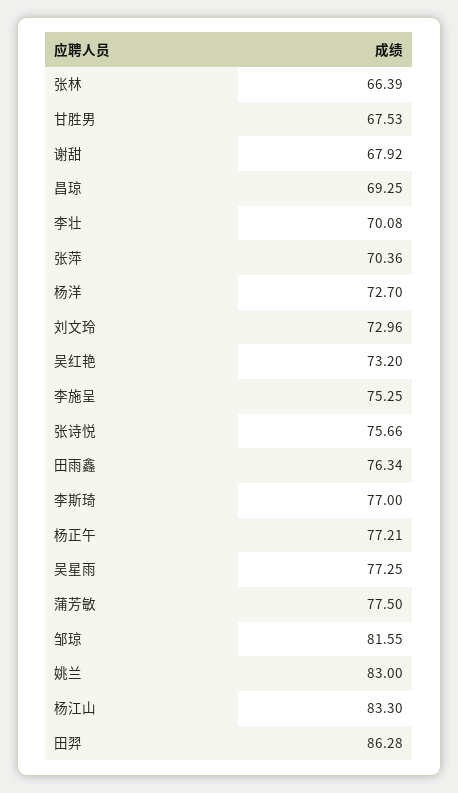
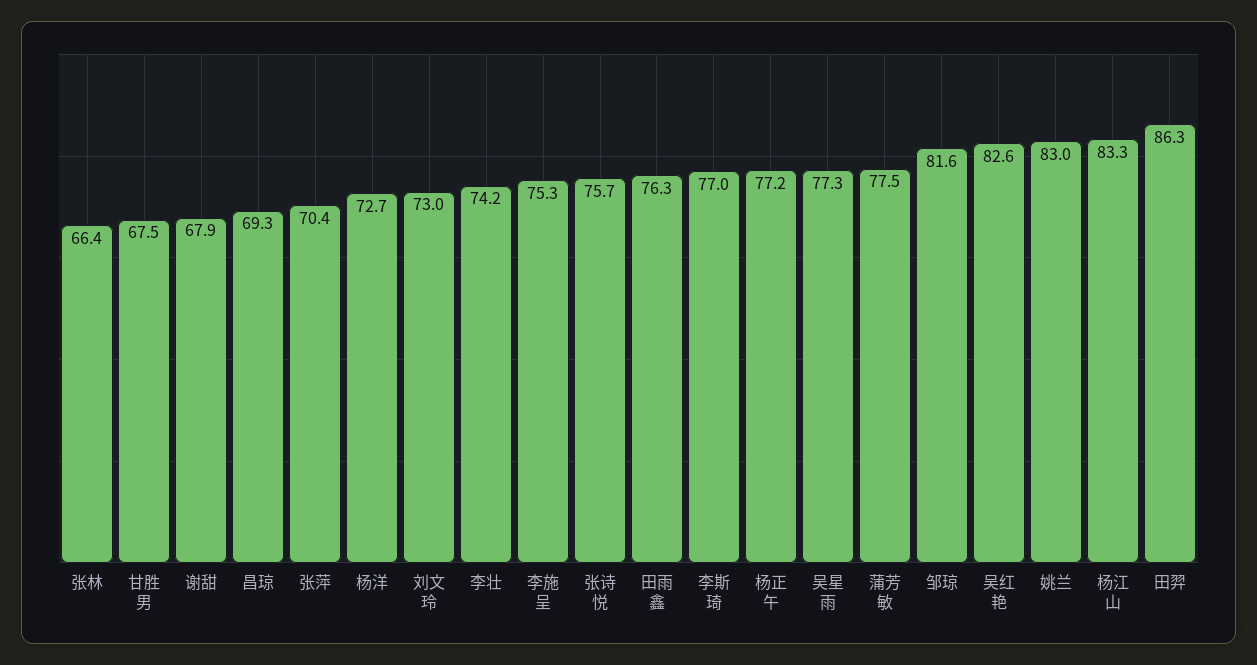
  {
    "张林": 66.39,
    "甘胜男": 67.53,
    "谢甜": 67.92,
    "昌琼": 69.25,
-   "李壮": 70.08,
+   "李壮": 74.2,
    "张萍": 70.36,
    "杨洋": 72.7,
    "刘文玲": 72.96,
-   "吴红艳": 73.2,
+   "吴红艳": 82.6,
    "李施呈": 75.25,
    "张诗悦": 75.66,
    "田雨鑫": 76.34,
    "李斯琦": 77,
    "杨正午": 77.21,
    "吴星雨": 77.25,
    "蒲芳敏": 77.5,
    "邹琼": 81.55,
    "姚兰": 83,
    "杨江山": 83.3,
    "田羿": 86.28
  }

